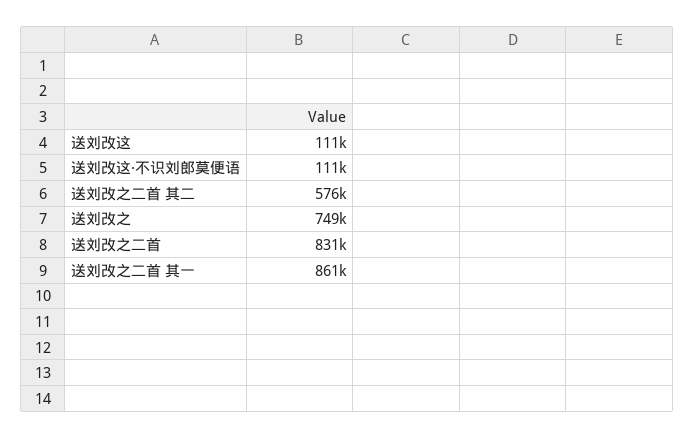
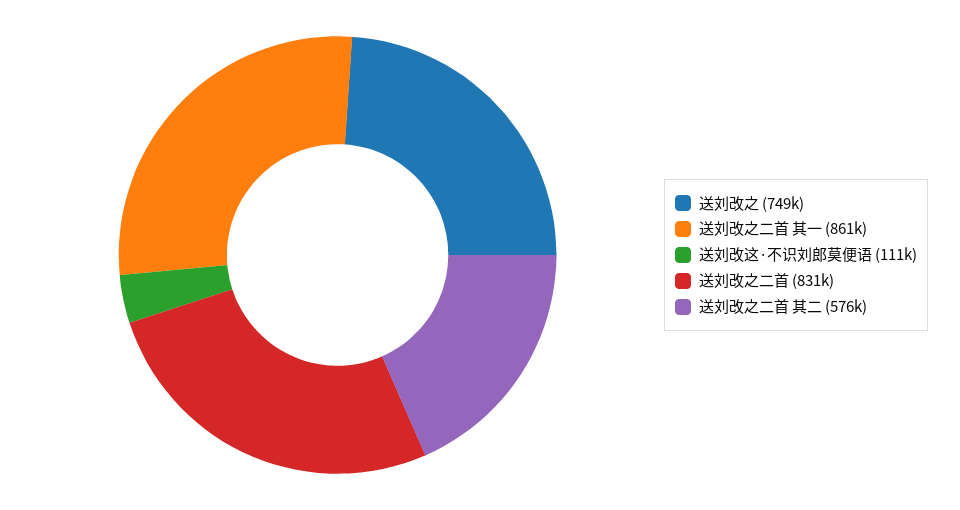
  {
-   "送刘改这": 111000,
    "送刘改这·不识刘郎莫便语": 111000,
    "送刘改之二首 其二": 576000,
    "送刘改之": 749000,
    "送刘改之二首": 831000,
    "送刘改之二首 其一": 861000
  }

